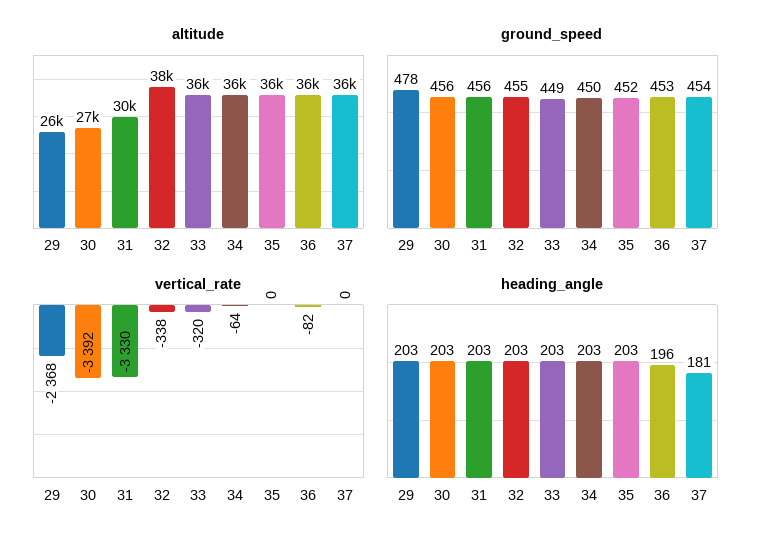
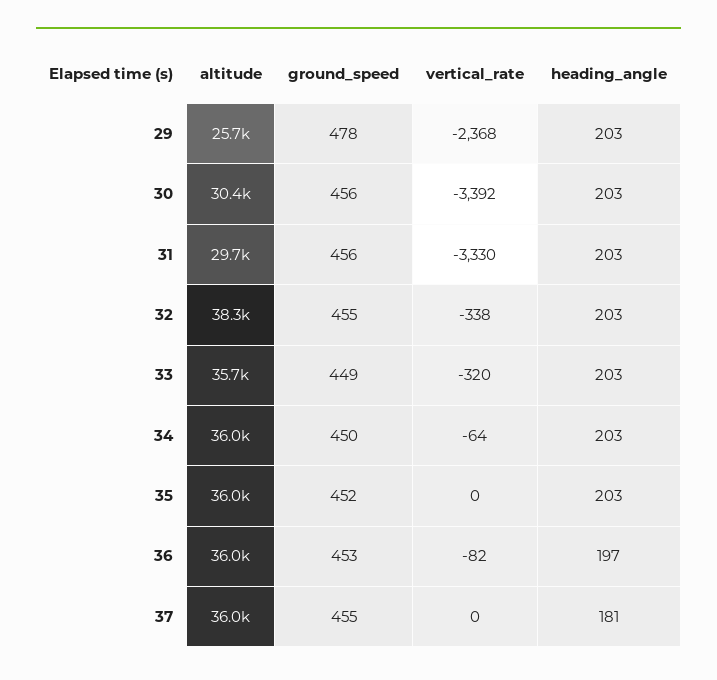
  {
    "altitude": {
      "29": 25700,
-     "30": 27000,
+     "30": 30400,
      "31": 29700,
      "32": 38300,
      "33": 35700,
      "34": 36000,
      "35": 36000,
      "36": 36000,
      "37": 36000
    },
    "ground_speed": {
      "29": 478,
      "30": 456,
      "31": 456,
      "32": 455,
      "33": 449,
      "34": 450,
      "35": 452,
      "36": 453,
-     "37": 454
+     "37": 455
    },
    "vertical_rate": {
      "29": -2368,
      "30": -3392,
      "31": -3330,
      "32": -338,
      "33": -320,
      "34": -64,
      "35": 0,
      "36": -82,
      "37": 0
    },
    "heading_angle": {
      "29": 203,
      "30": 203,
      "31": 203,
      "32": 203,
      "33": 203,
      "34": 203,
      "35": 203,
-     "36": 196,
+     "36": 197,
      "37": 181
    }
  }

